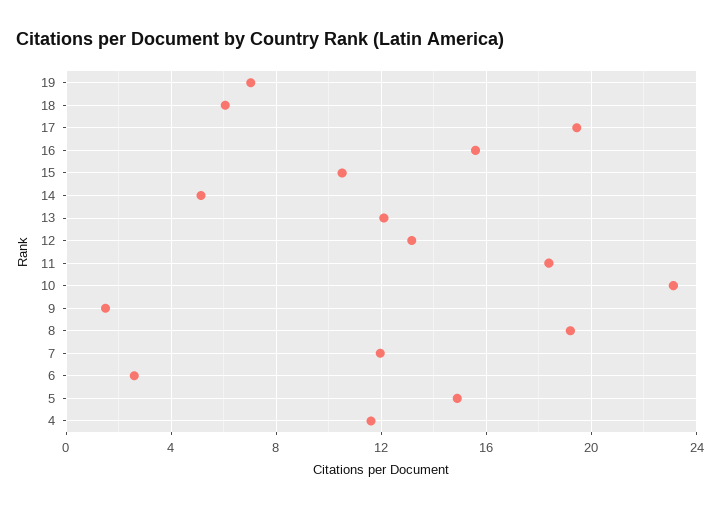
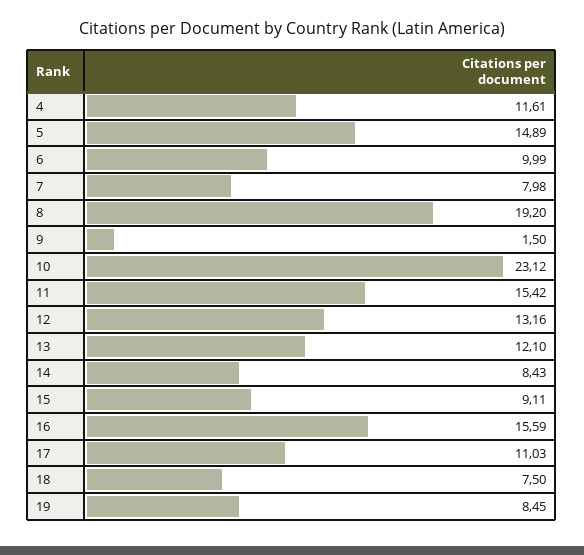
  {
-   "19": 7,
+   "19": 8.45,
-   "18": 6,
+   "18": 7.5,
-   "17": 19.5,
+   "17": 11.03,
    "16": 15.59,
-   "15": 10.5,
+   "15": 9.11,
-   "14": 5,
+   "14": 8.43,
    "13": 12.1,
    "12": 13.16,
-   "11": 18.5,
+   "11": 15.42,
    "10": 23.12,
    "9": 1.5,
    "8": 19.2,
-   "7": 12,
+   "7": 7.98,
-   "6": 2.5,
+   "6": 9.99,
    "5": 14.89,
    "4": 11.61
  }

